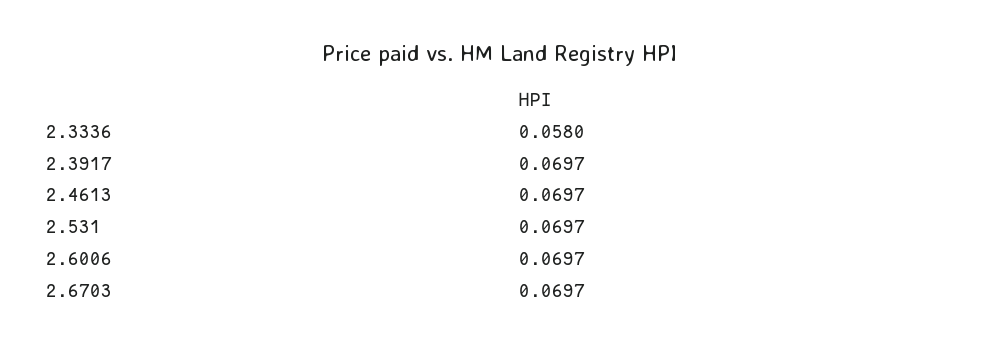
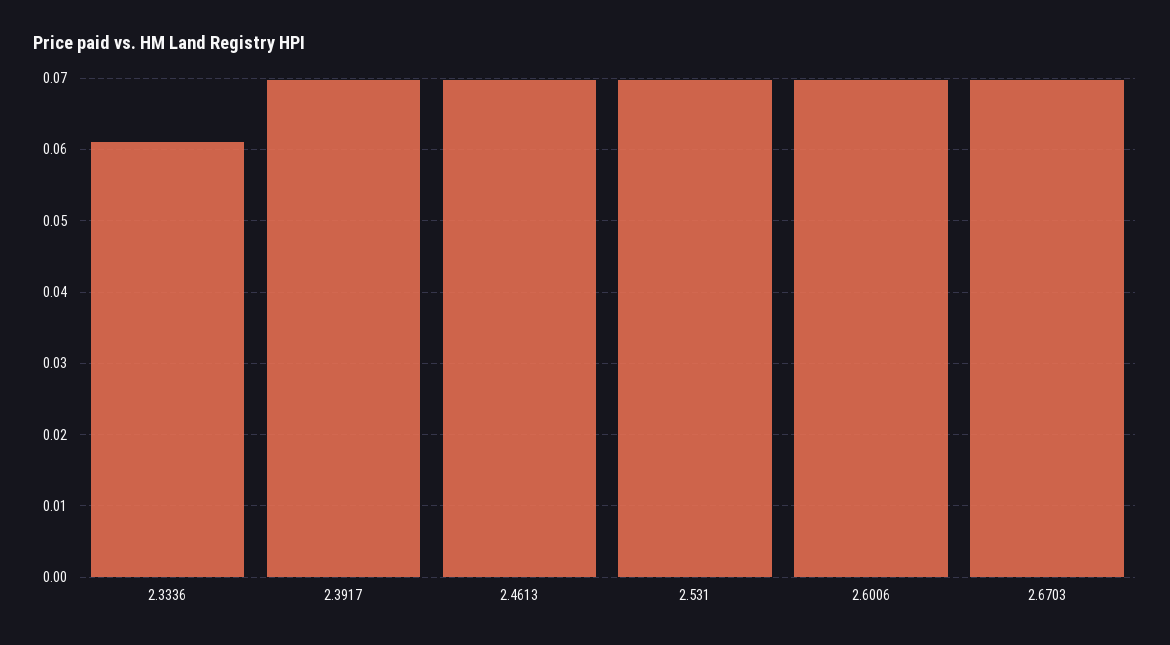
  {
-   "2.3336": 0.058,
+   "2.3336": 0.061,
    "2.3917": 0.0697,
    "2.4613": 0.0697,
    "2.531": 0.0697,
    "2.6006": 0.0697,
    "2.6703": 0.0697
  }

